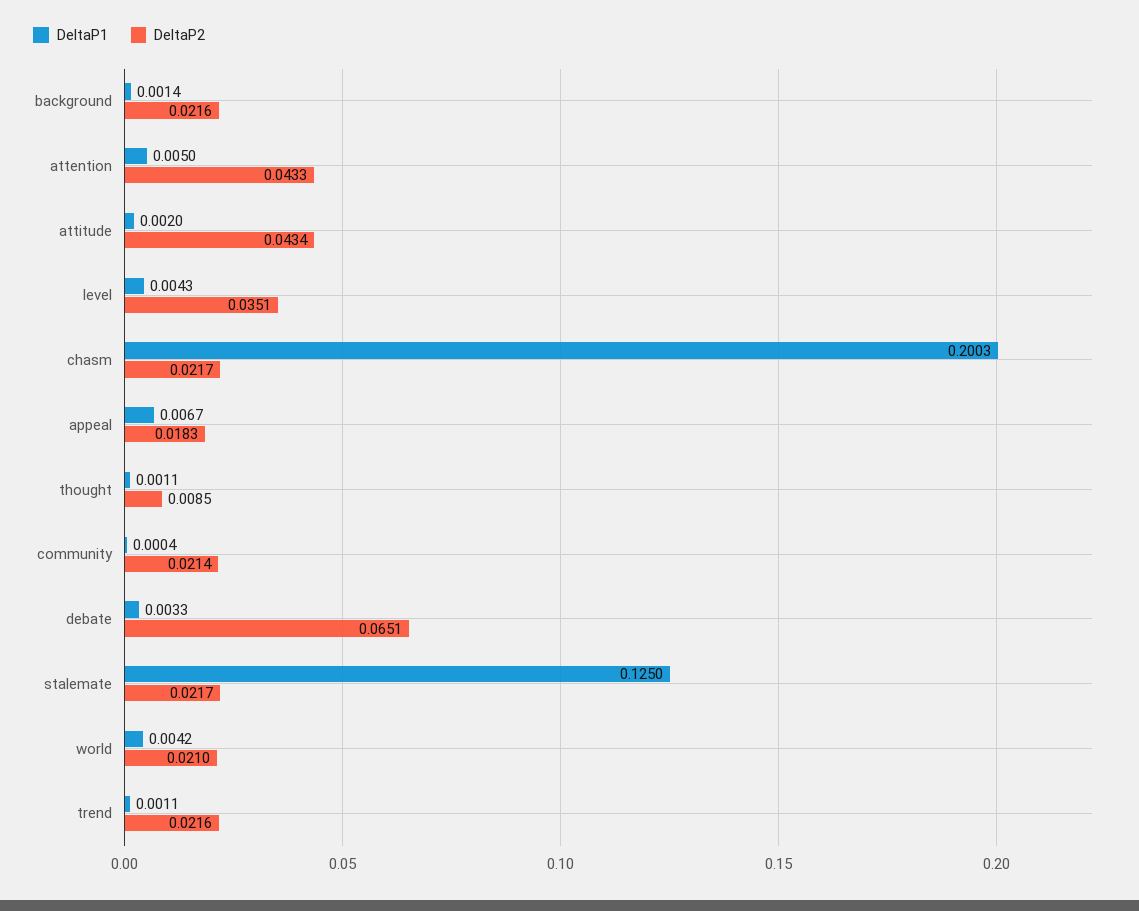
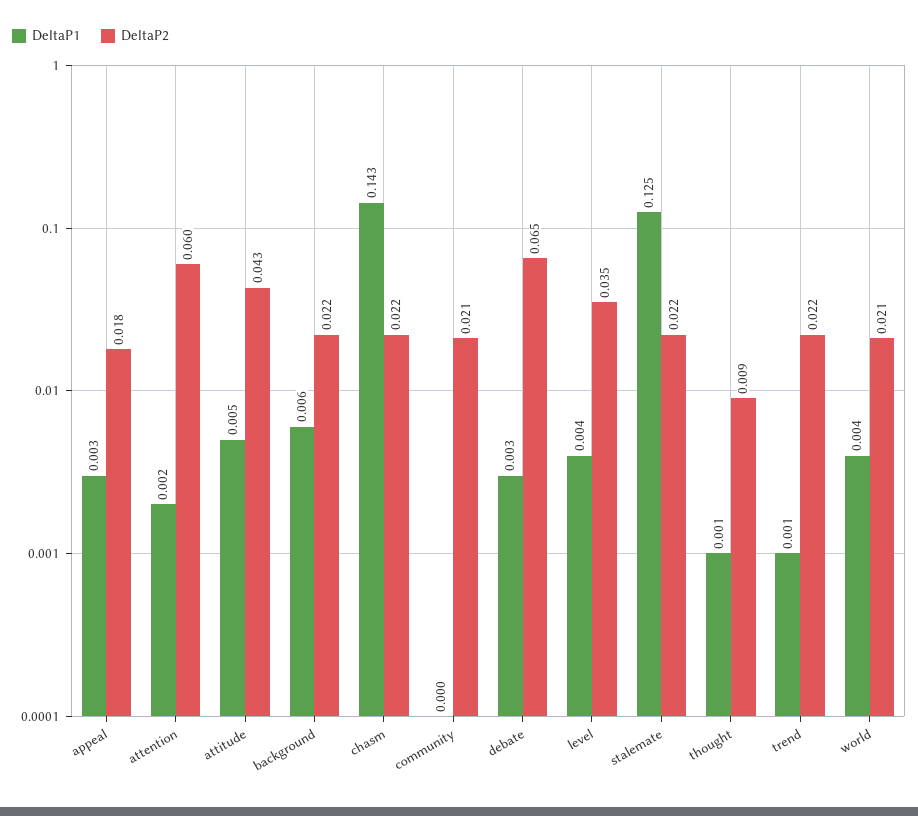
  {
    "DeltaP1": {
-     "background": 0.0014,
+     "background": 0.006,
-     "attention": 0.005,
+     "attention": 0.002,
-     "attitude": 0.002,
+     "attitude": 0.005,
      "level": 0.0043,
-     "chasm": 0.2003,
+     "chasm": 0.143,
-     "appeal": 0.0067,
+     "appeal": 0.003,
      "thought": 0.0011,
      "community": 0.0004,
      "debate": 0.0033,
      "stalemate": 0.125,
      "world": 0.0042,
      "trend": 0.0011
    },
    "DeltaP2": {
      "background": 0.0216,
-     "attention": 0.0433,
+     "attention": 0.06,
      "attitude": 0.0434,
      "level": 0.0351,
      "chasm": 0.0217,
      "appeal": 0.0183,
      "thought": 0.0085,
      "community": 0.0214,
      "debate": 0.0651,
      "stalemate": 0.0217,
      "world": 0.021,
      "trend": 0.0216
    }
  }

